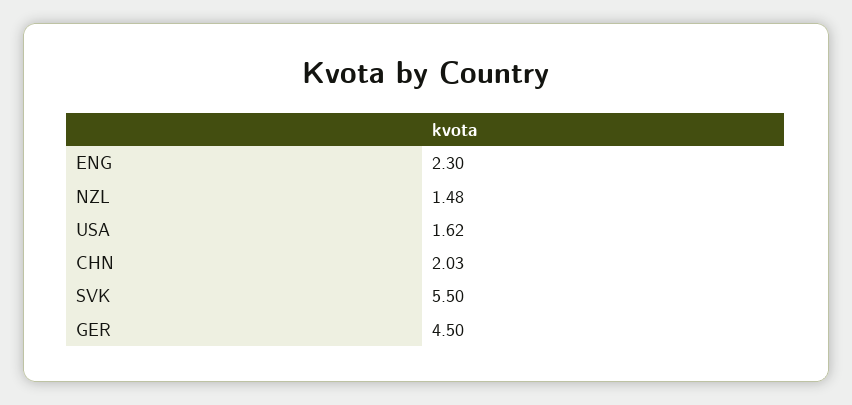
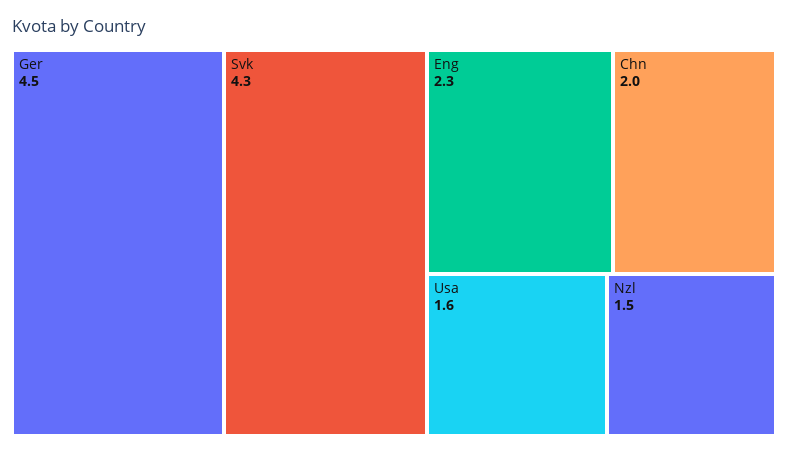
  {
    "ENG": 2.3,
    "NZL": 1.48,
    "USA": 1.62,
    "CHN": 2.03,
-   "SVK": 5.5,
+   "SVK": 4.3,
    "GER": 4.5
  }

